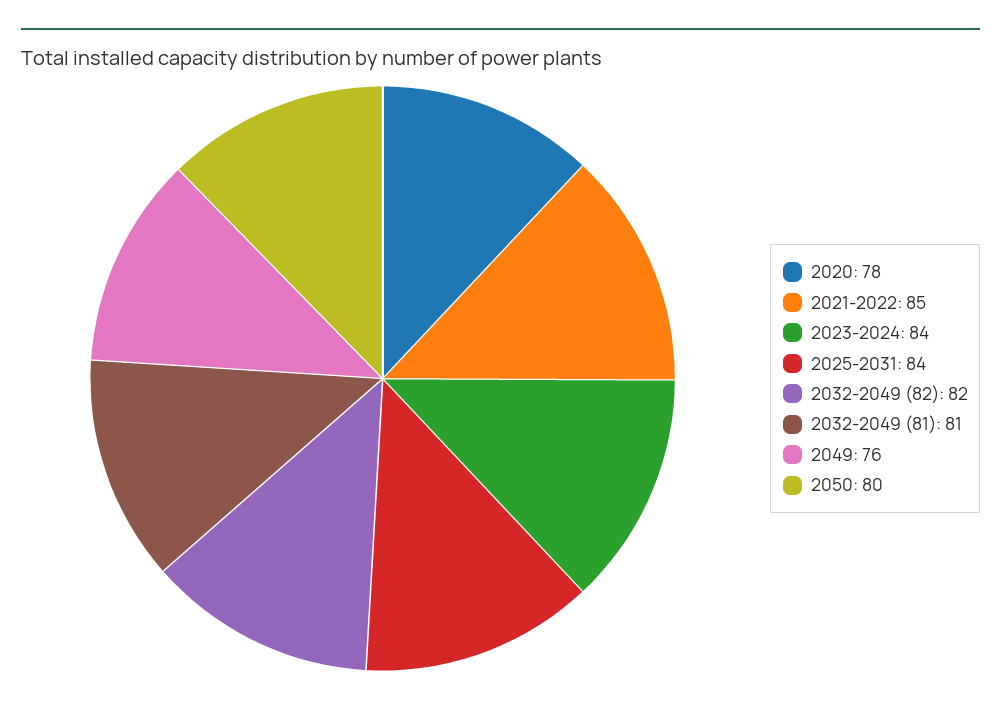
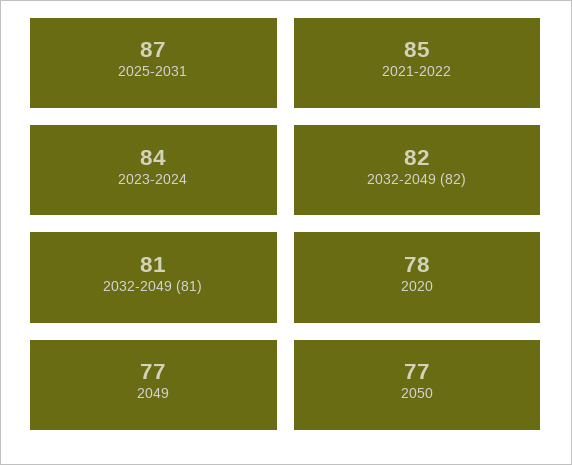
  {
    "2020": 78,
    "2021-2022": 85,
    "2023-2024": 84,
-   "2025-2031": 84,
+   "2025-2031": 87,
    "2032-2049 (82)": 82,
    "2032-2049 (81)": 81,
-   "2049": 76,
+   "2049": 77,
-   "2050": 80
+   "2050": 77
  }

